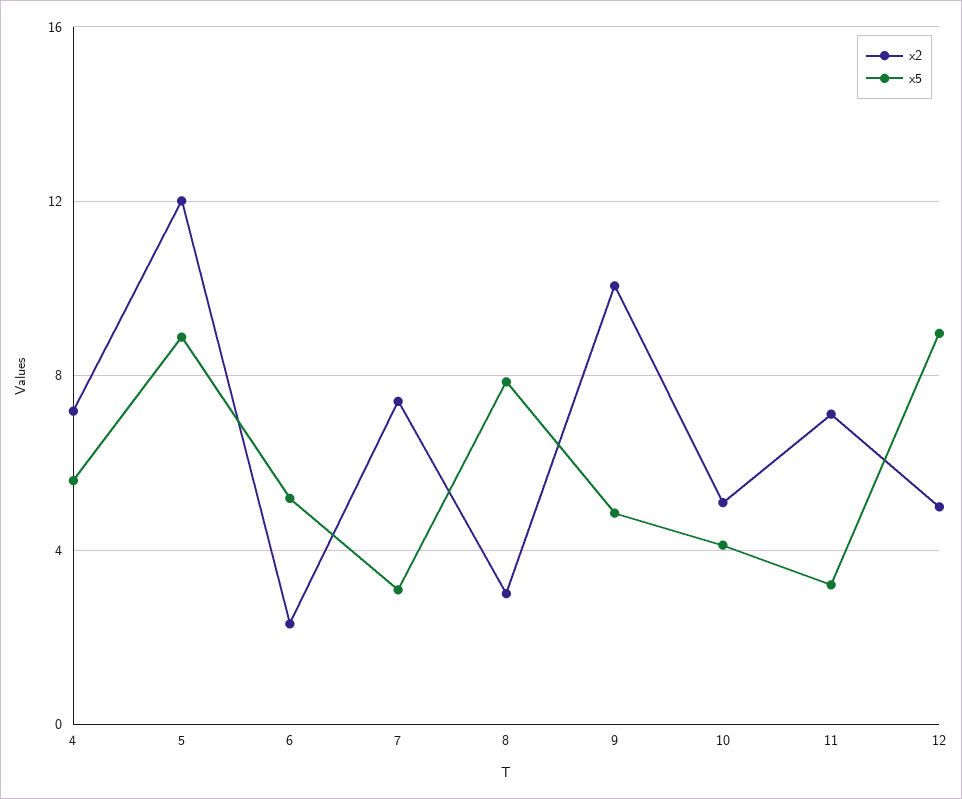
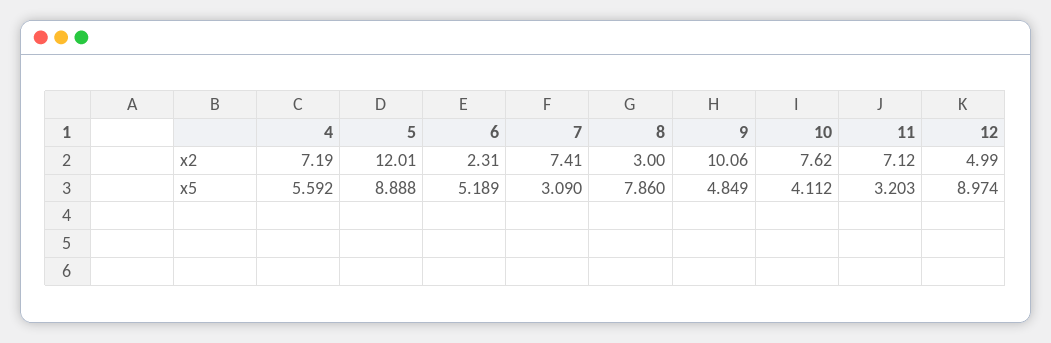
  {
    "x2": {
      "4": 7.19,
      "5": 12.01,
      "6": 2.31,
      "7": 7.41,
      "8": 3,
      "9": 10.06,
-     "10": 5,
+     "10": 7.62,
      "11": 7.12,
      "12": 4.99
    },
    "x5": {
      "4": 5.592,
      "5": 8.888,
      "6": 5.189,
      "7": 3.09,
      "8": 7.86,
      "9": 4.849,
      "10": 4.112,
      "11": 3.203,
      "12": 8.974
    }
  }

